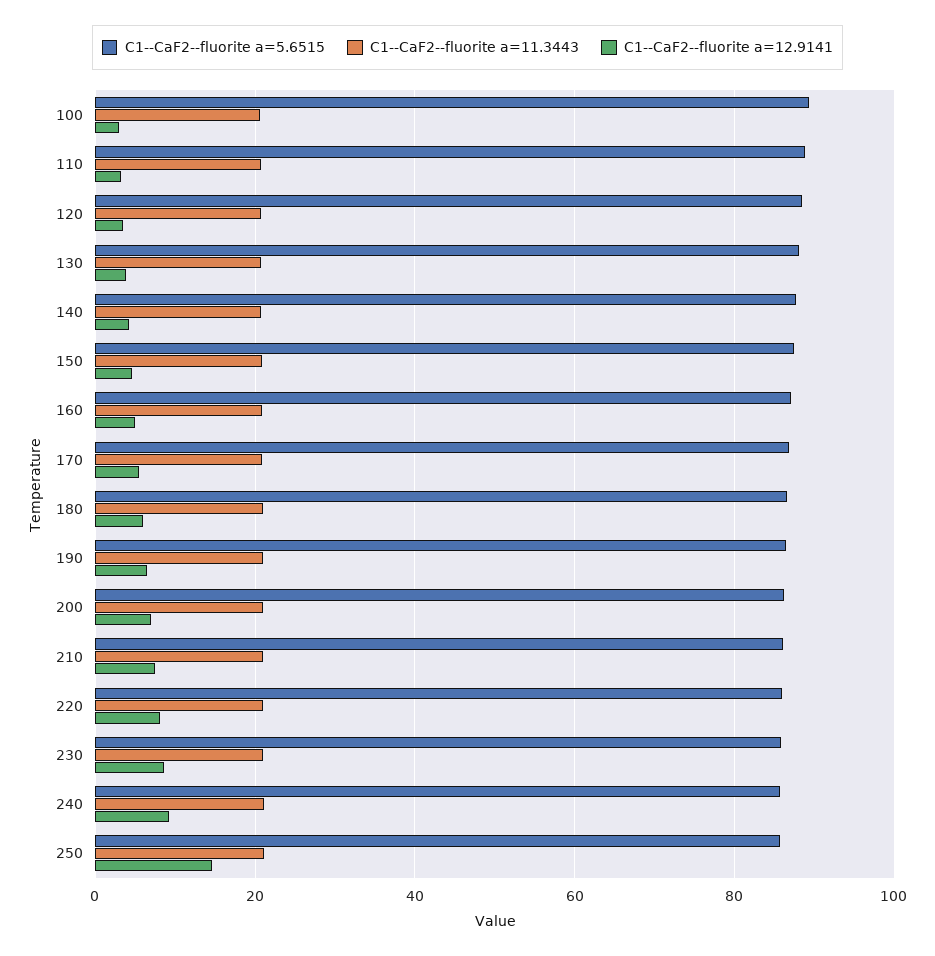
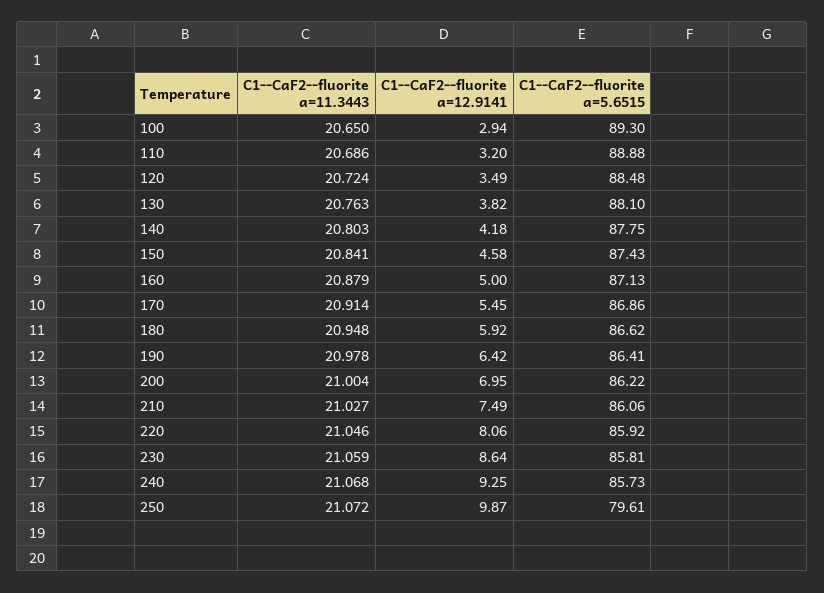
  {
    "C1--CaF2--fluorite a=5.6515": {
      "100": 89.3,
      "110": 88.88,
      "120": 88.48,
      "130": 88.1,
      "140": 87.75,
      "150": 87.43,
      "160": 87.13,
      "170": 86.86,
      "180": 86.62,
      "190": 86.41,
      "200": 86.22,
      "210": 86.06,
      "220": 85.92,
      "230": 85.81,
      "240": 85.73,
-     "250": 86
+     "250": 79.61
    },
    "C1--CaF2--fluorite a=11.3443": {
      "100": 20.65,
      "110": 20.686,
      "120": 20.724,
      "130": 20.763,
      "140": 20.803,
      "150": 20.841,
      "160": 20.879,
      "170": 20.914,
      "180": 20.948,
      "190": 20.978,
      "200": 21.004,
      "210": 21.027,
      "220": 21.046,
      "230": 21.059,
      "240": 21.068,
      "250": 21.072
    },
    "C1--CaF2--fluorite a=12.9141": {
      "100": 2.94,
      "110": 3.2,
      "120": 3.49,
      "130": 3.82,
      "140": 4.18,
      "150": 4.58,
      "160": 5,
      "170": 5.45,
      "180": 5.92,
      "190": 6.42,
      "200": 6.95,
      "210": 7.49,
      "220": 8.06,
      "230": 8.64,
      "240": 9.25,
-     "250": 14
+     "250": 9.87
    }
  }

